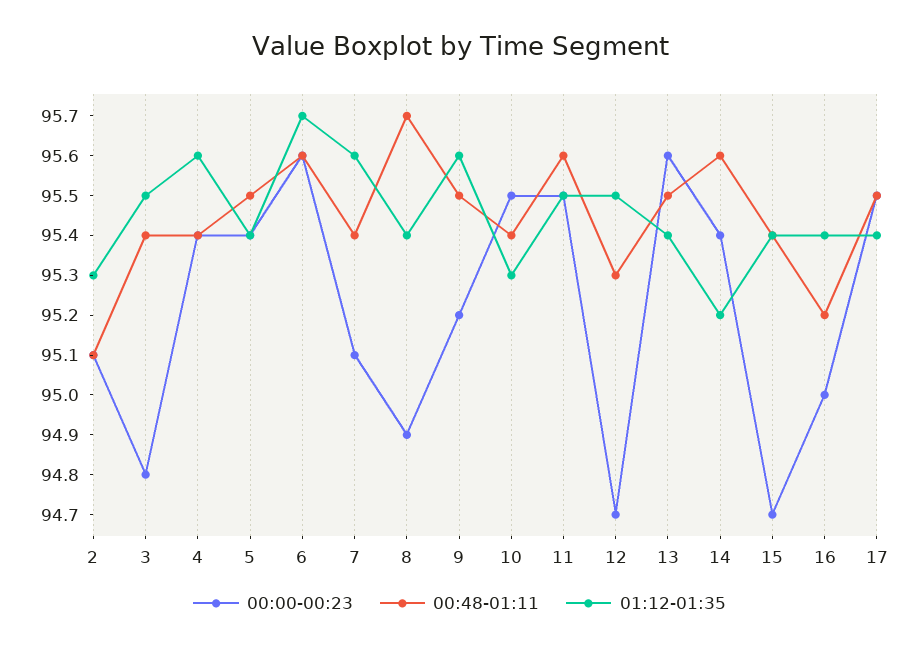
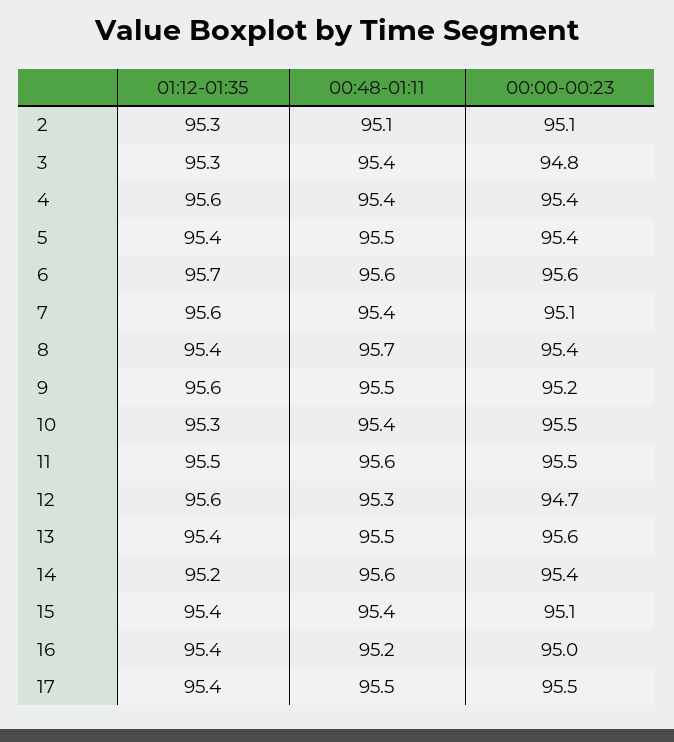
  {
    "00:00-00:23": {
      "2": 95.1,
      "3": 94.8,
      "4": 95.4,
      "5": 95.4,
      "6": 95.6,
      "7": 95.1,
-     "8": 94.9,
+     "8": 95.4,
      "9": 95.2,
      "10": 95.5,
      "11": 95.5,
      "12": 94.7,
      "13": 95.6,
      "14": 95.4,
-     "15": 94.7,
+     "15": 95.1,
      "16": 95,
      "17": 95.5
    },
    "00:48-01:11": {
      "2": 95.1,
      "3": 95.4,
      "4": 95.4,
      "5": 95.5,
      "6": 95.6,
      "7": 95.4,
      "8": 95.7,
      "9": 95.5,
      "10": 95.4,
      "11": 95.6,
      "12": 95.3,
      "13": 95.5,
      "14": 95.6,
      "15": 95.4,
      "16": 95.2,
      "17": 95.5
    },
    "01:12-01:35": {
      "2": 95.3,
-     "3": 95.5,
+     "3": 95.3,
      "4": 95.6,
      "5": 95.4,
      "6": 95.7,
      "7": 95.6,
      "8": 95.4,
      "9": 95.6,
      "10": 95.3,
      "11": 95.5,
-     "12": 95.5,
+     "12": 95.6,
      "13": 95.4,
      "14": 95.2,
      "15": 95.4,
      "16": 95.4,
      "17": 95.4
    }
  }

